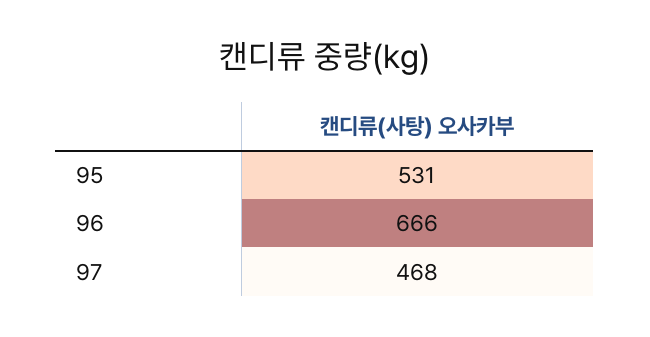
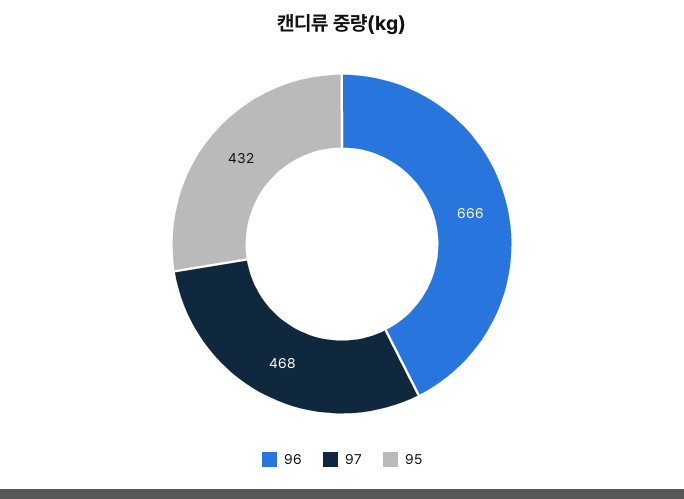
  {
-   "95": 531,
+   "95": 432,
    "96": 666,
    "97": 468
  }

